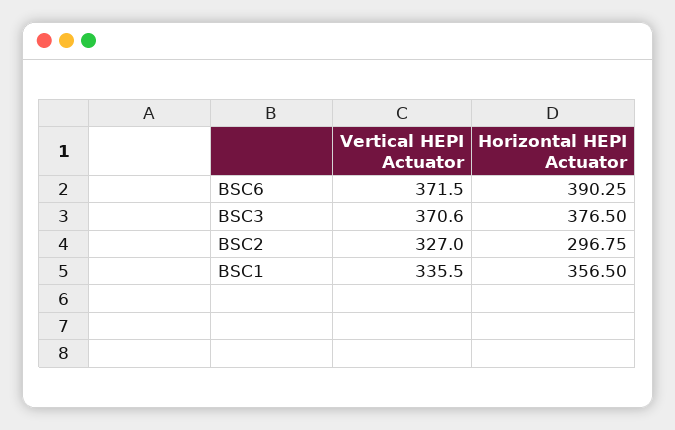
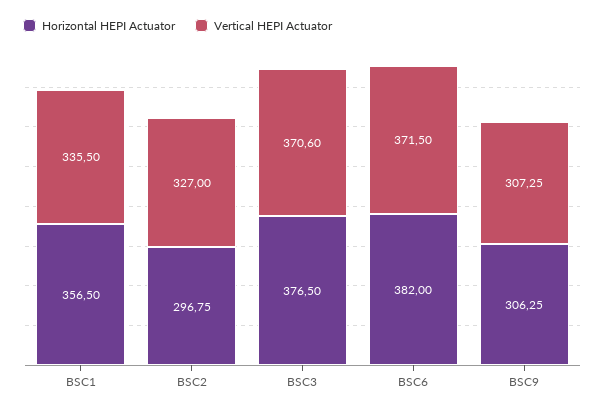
  {
    "Vertical HEPI Actuator": {
      "BSC6": 371.5,
      "BSC3": 370.6,
      "BSC2": 327,
-     "BSC1": 335.5
+     "BSC1": 335.5,
+     "BSC9": 307.25
    },
    "Horizontal HEPI Actuator": {
-     "BSC6": 390.25,
+     "BSC6": 382,
      "BSC3": 376.5,
      "BSC2": 296.75,
-     "BSC1": 356.5
+     "BSC1": 356.5,
+     "BSC9": 306.25
    }
  }

